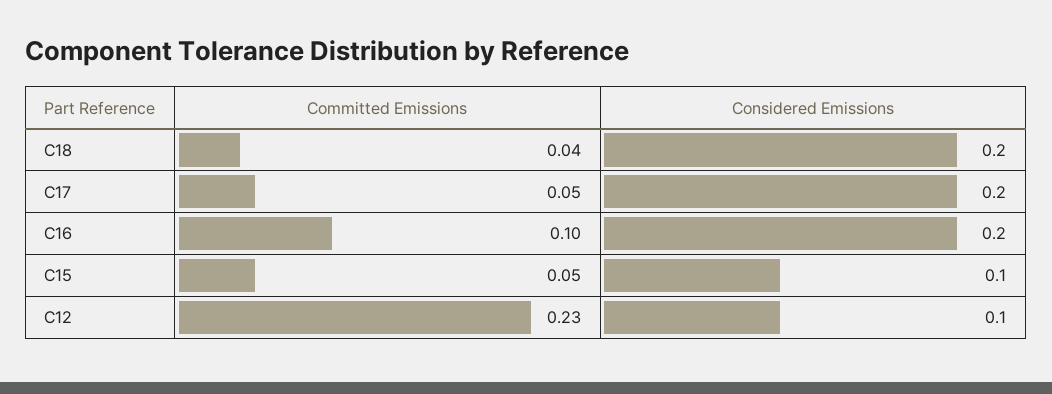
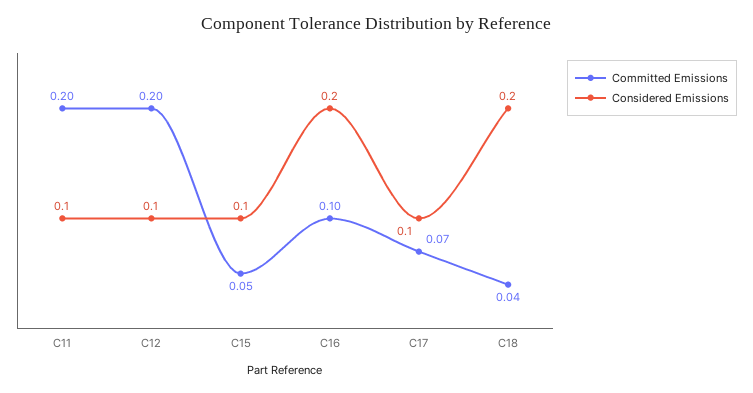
  {
    "Committed Emissions": {
      "C18": 0.04,
-     "C17": 0.05,
+     "C17": 0.07,
      "C16": 0.1,
      "C15": 0.05,
-     "C12": 0.23
+     "C12": 0.2,
+     "C11": 0.2
    },
    "Considered Emissions": {
      "C18": 0.2,
-     "C17": 0.2,
+     "C17": 0.1,
      "C16": 0.2,
      "C15": 0.1,
-     "C12": 0.1
+     "C12": 0.1,
+     "C11": 0.1
    }
  }

